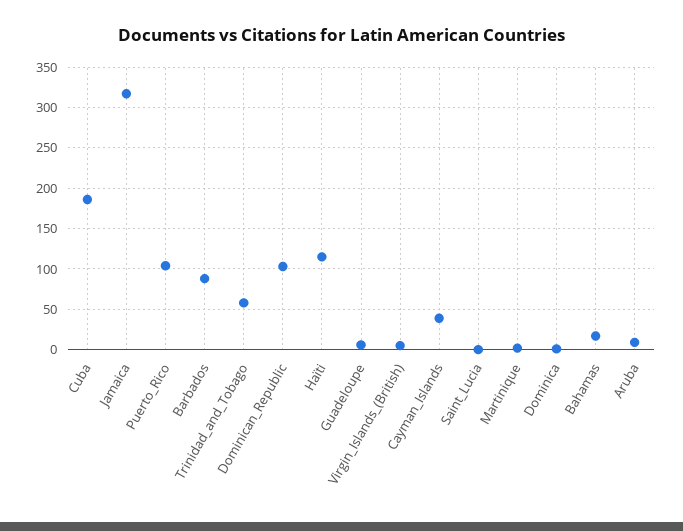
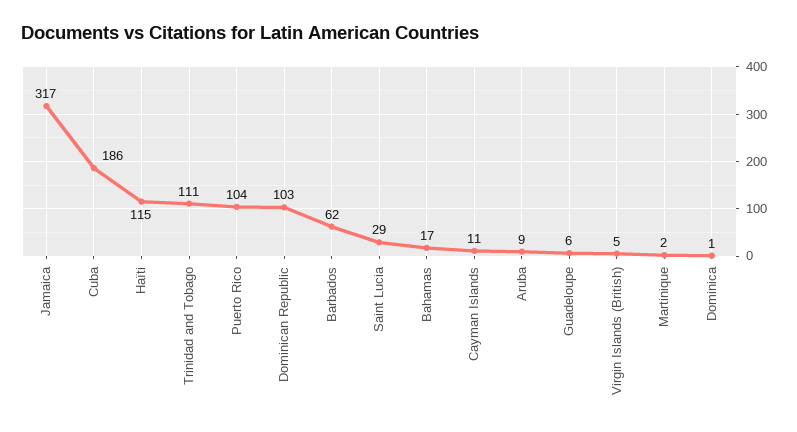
  {
    "Cuba": 186,
    "Jamaica": 317,
    "Puerto_Rico": 104,
-   "Barbados": 90,
+   "Barbados": 62,
-   "Trinidad_and_Tobago": 60,
+   "Trinidad_and_Tobago": 111,
    "Dominican_Republic": 103,
    "Haïti": 115,
    "Guadeloupe": 6,
    "Virgin_Islands_(British)": 5,
-   "Cayman_Islands": 40,
+   "Cayman_Islands": 11,
-   "Saint_Lucia": 0,
+   "Saint_Lucia": 29,
    "Martinique": 2,
    "Dominica": 1,
    "Bahamas": 17,
    "Aruba": 9
  }

